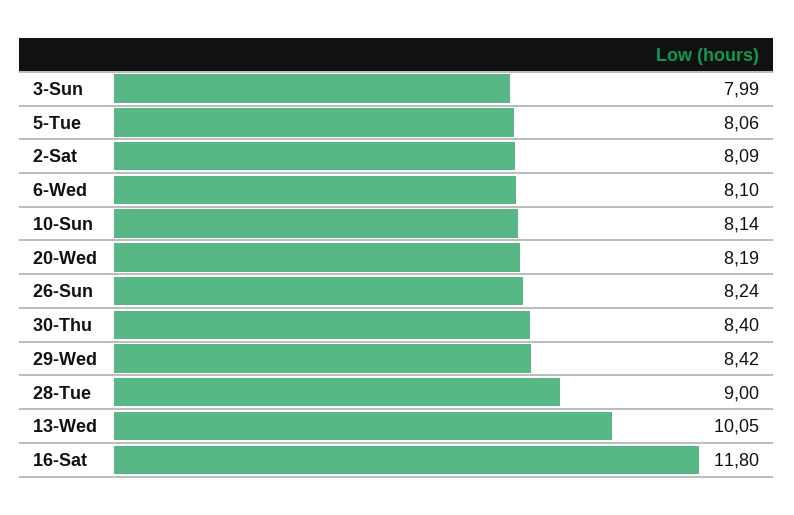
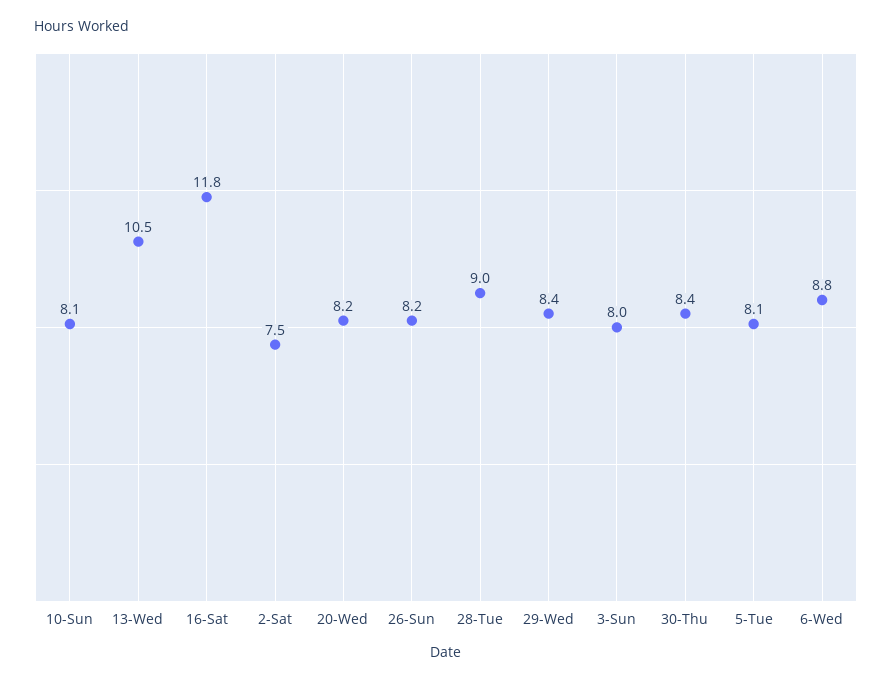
  {
    "3-Sun": 7.99,
    "5-Tue": 8.06,
-   "2-Sat": 8.09,
+   "2-Sat": 7.5,
-   "6-Wed": 8.1,
+   "6-Wed": 8.8,
    "10-Sun": 8.14,
    "20-Wed": 8.19,
    "26-Sun": 8.24,
    "30-Thu": 8.4,
    "29-Wed": 8.42,
    "28-Tue": 9,
-   "13-Wed": 10.05,
+   "13-Wed": 10.5,
    "16-Sat": 11.8
  }

